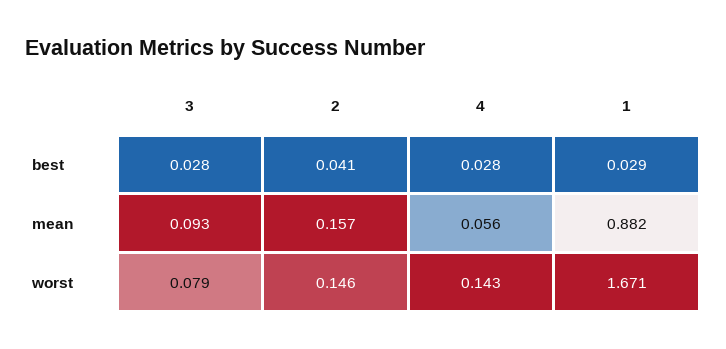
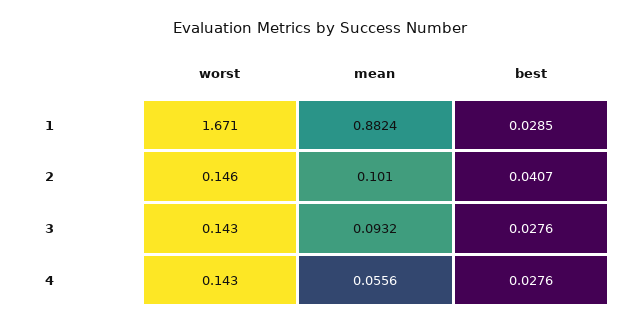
  {
    "3": {
      "best": 0.0276,
      "mean": 0.0932,
-     "worst": 0.079
+     "worst": 0.143
    },
    "2": {
      "best": 0.0407,
-     "mean": 0.157,
+     "mean": 0.101,
      "worst": 0.146
    },
    "4": {
      "best": 0.0276,
      "mean": 0.0556,
      "worst": 0.143
    },
    "1": {
      "best": 0.0285,
      "mean": 0.8824,
      "worst": 1.671
    }
  }

